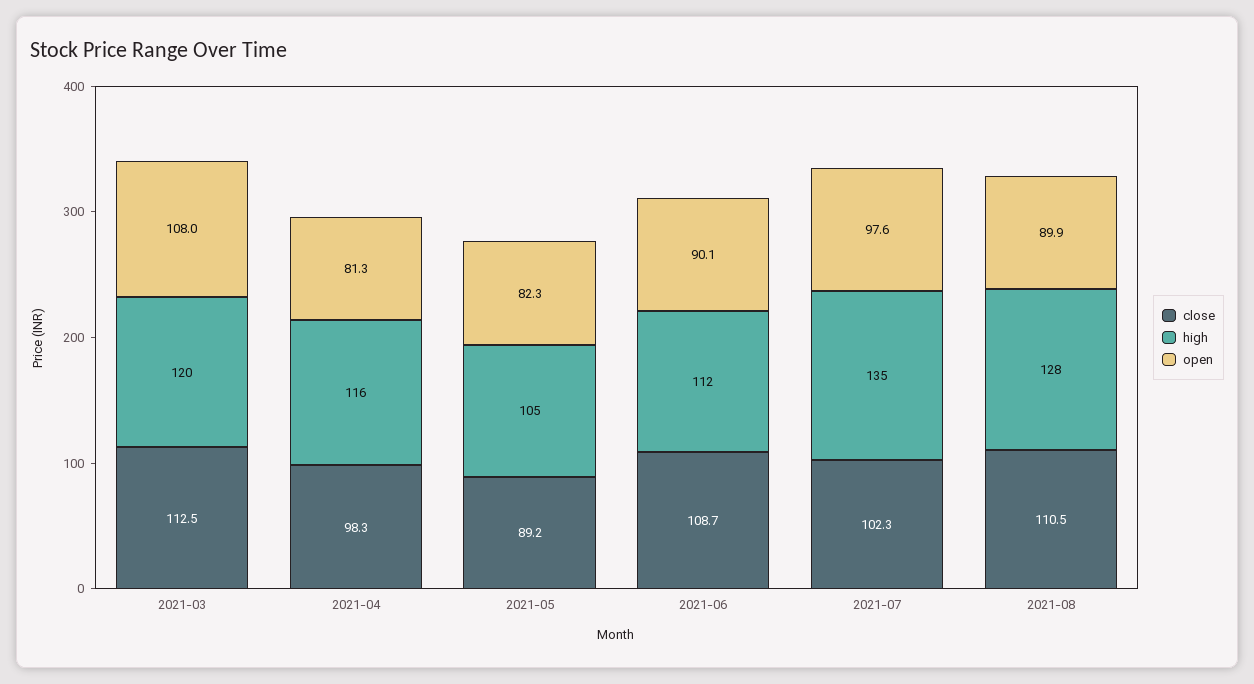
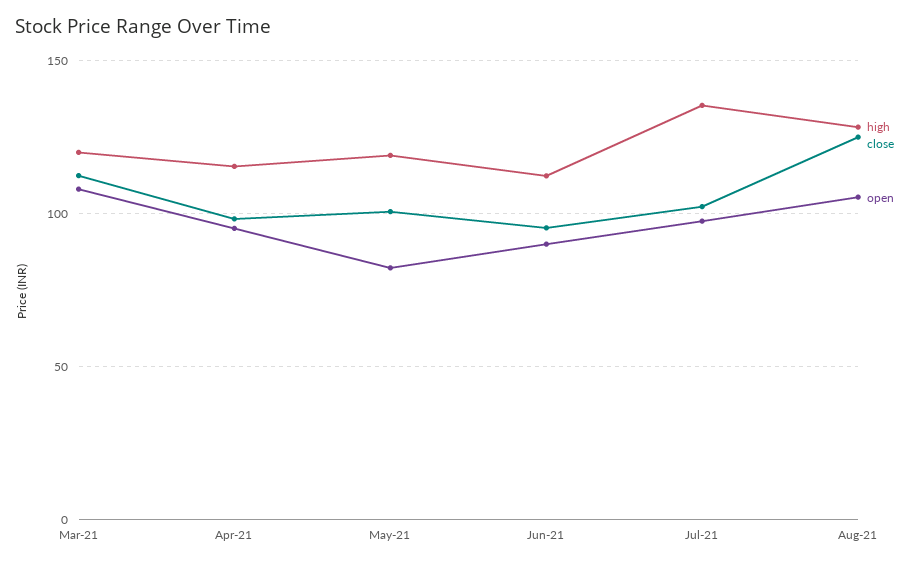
  {
    "close": {
      "2021-03": 112.5,
      "2021-04": 98.3,
-     "2021-05": 89.2,
+     "2021-05": 100,
-     "2021-06": 108.7,
+     "2021-06": 95,
      "2021-07": 102.3,
-     "2021-08": 110.5
+     "2021-08": 125
    },
    "high": {
      "2021-03": 120,
      "2021-04": 116,
-     "2021-05": 105,
+     "2021-05": 120,
      "2021-06": 112,
      "2021-07": 135,
      "2021-08": 128
    },
    "open": {
      "2021-03": 108,
-     "2021-04": 81.3,
+     "2021-04": 95,
      "2021-05": 82.3,
      "2021-06": 90.1,
      "2021-07": 97.6,
-     "2021-08": 89.9
+     "2021-08": 105
    }
  }

